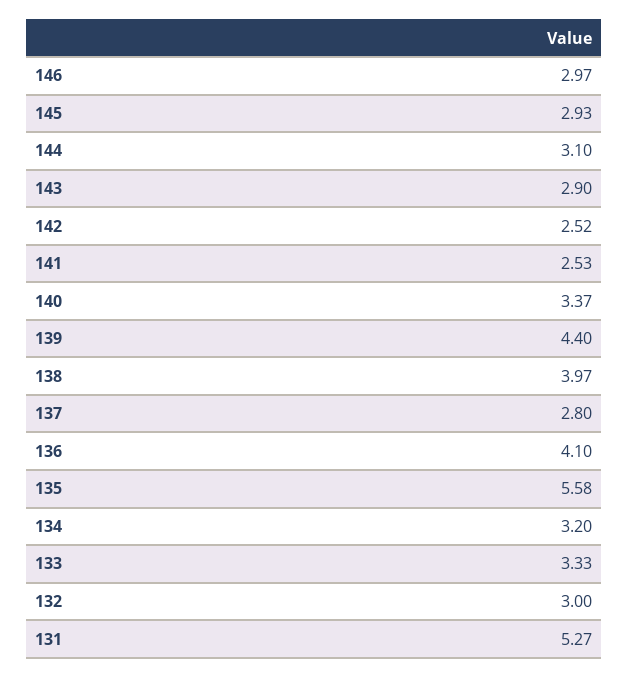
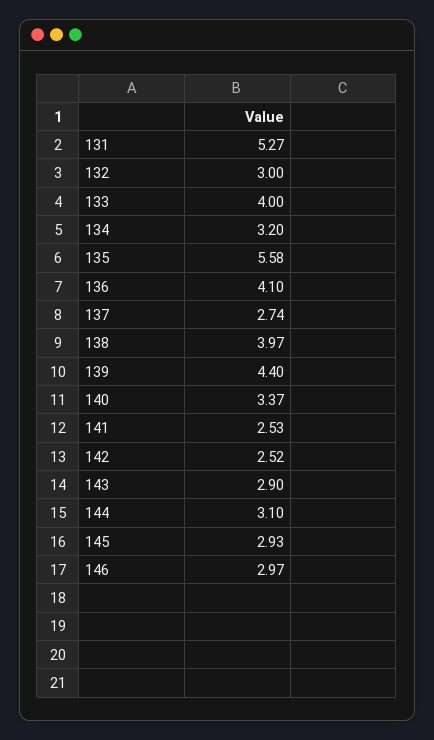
  {
    "146": 2.97,
    "145": 2.93,
    "144": 3.1,
    "143": 2.9,
    "142": 2.52,
    "141": 2.53,
    "140": 3.37,
    "139": 4.4,
    "138": 3.97,
-   "137": 2.8,
+   "137": 2.74,
    "136": 4.1,
    "135": 5.58,
    "134": 3.2,
-   "133": 3.33,
+   "133": 4,
    "132": 3,
    "131": 5.27
  }

